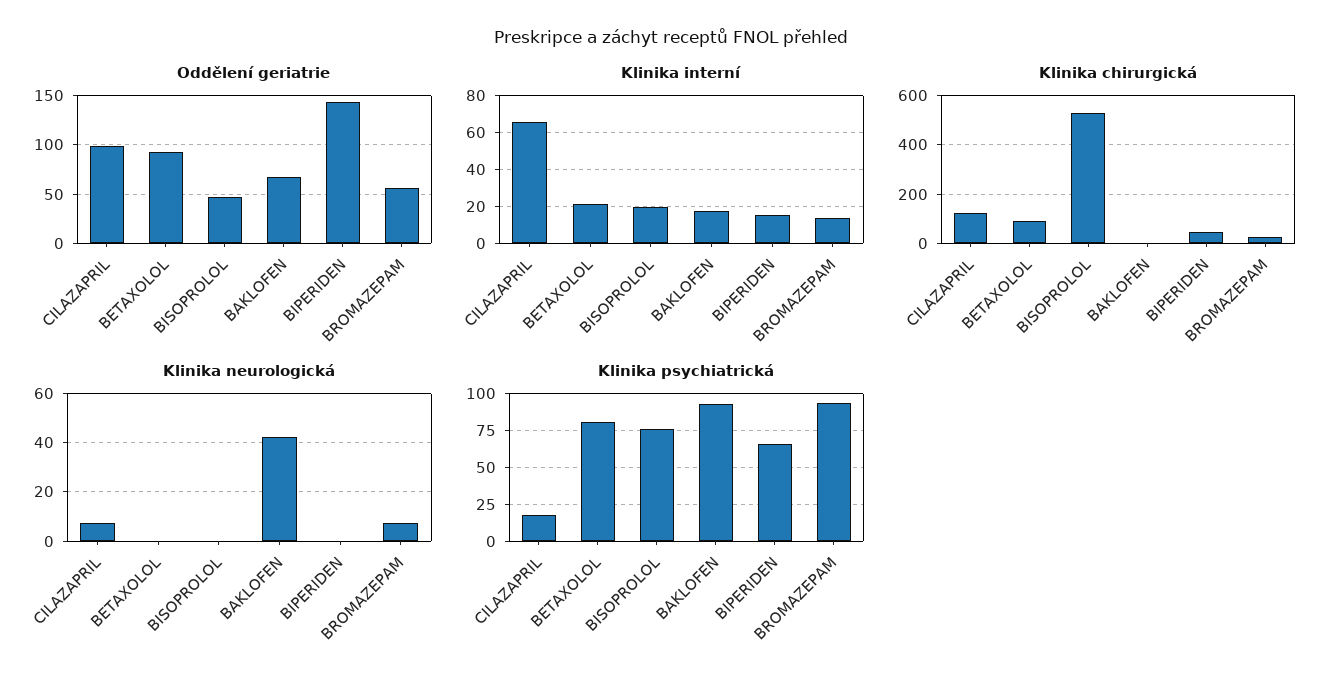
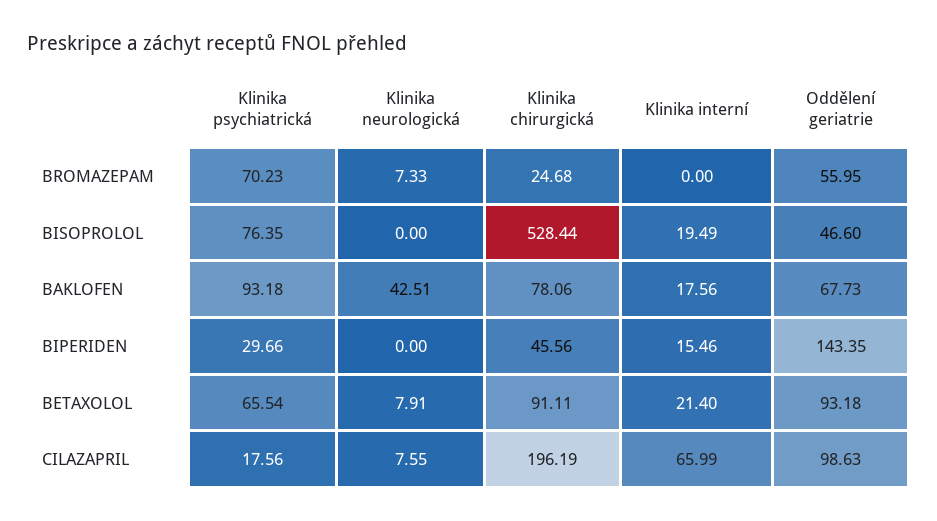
  {
    "Oddělení geriatrie": {
      "CILAZAPRIL": 98.63,
      "BETAXOLOL": 93.18,
      "BISOPROLOL": 46.6,
      "BAKLOFEN": 67.73,
      "BIPERIDEN": 143.35,
      "BROMAZEPAM": 55.95
    },
    "Klinika interní": {
      "CILAZAPRIL": 65.99,
      "BETAXOLOL": 21.4,
      "BISOPROLOL": 19.49,
      "BAKLOFEN": 17.56,
      "BIPERIDEN": 15.46,
-     "BROMAZEPAM": 15
+     "BROMAZEPAM": 0
    },
    "Klinika chirurgická": {
-     "CILAZAPRIL": 125,
+     "CILAZAPRIL": 196.19,
      "BETAXOLOL": 91.11,
      "BISOPROLOL": 528.44,
-     "BAKLOFEN": 0,
+     "BAKLOFEN": 78.06,
      "BIPERIDEN": 45.56,
      "BROMAZEPAM": 24.68
    },
    "Klinika neurologická": {
      "CILAZAPRIL": 7.55,
-     "BETAXOLOL": 0,
+     "BETAXOLOL": 7.91,
      "BISOPROLOL": 0,
      "BAKLOFEN": 42.51,
      "BIPERIDEN": 0,
      "BROMAZEPAM": 7.33
    },
    "Klinika psychiatrická": {
      "CILAZAPRIL": 17.56,
-     "BETAXOLOL": 80,
+     "BETAXOLOL": 65.54,
      "BISOPROLOL": 76.35,
      "BAKLOFEN": 93.18,
-     "BIPERIDEN": 65,
+     "BIPERIDEN": 29.66,
-     "BROMAZEPAM": 95
+     "BROMAZEPAM": 70.23
    }
  }

